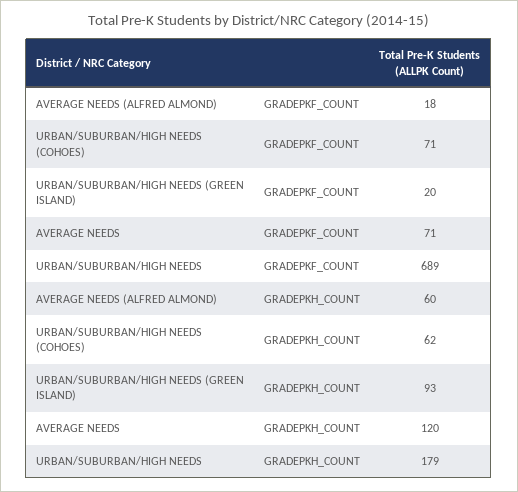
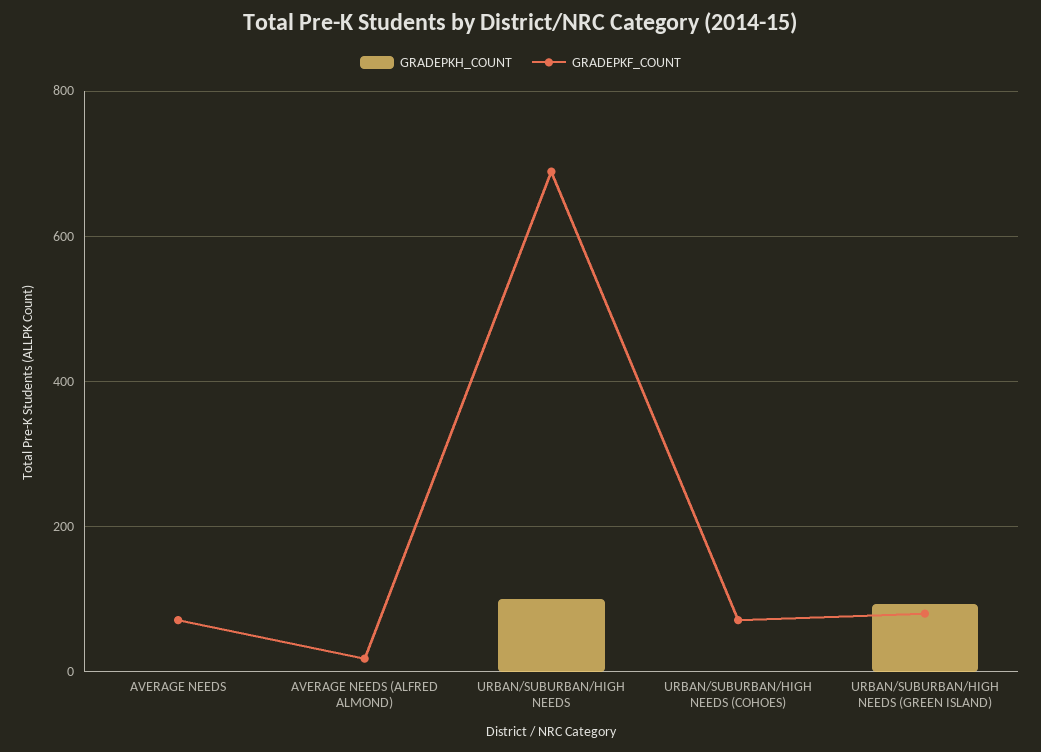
  {
    "GRADEPKF_COUNT": {
      "AVERAGE NEEDS (ALFRED ALMOND)": 18,
      "URBAN/SUBURBAN/HIGH NEEDS (COHOES)": 71,
-     "URBAN/SUBURBAN/HIGH NEEDS (GREEN ISLAND)": 20,
+     "URBAN/SUBURBAN/HIGH NEEDS (GREEN ISLAND)": 80,
      "AVERAGE NEEDS": 71,
      "URBAN/SUBURBAN/HIGH NEEDS": 689
    },
    "GRADEPKH_COUNT": {
-     "AVERAGE NEEDS (ALFRED ALMOND)": 60,
+     "AVERAGE NEEDS (ALFRED ALMOND)": 0,
-     "URBAN/SUBURBAN/HIGH NEEDS (COHOES)": 62,
+     "URBAN/SUBURBAN/HIGH NEEDS (COHOES)": 0,
      "URBAN/SUBURBAN/HIGH NEEDS (GREEN ISLAND)": 93,
-     "AVERAGE NEEDS": 120,
+     "AVERAGE NEEDS": 0,
-     "URBAN/SUBURBAN/HIGH NEEDS": 179
+     "URBAN/SUBURBAN/HIGH NEEDS": 100
    }
  }

